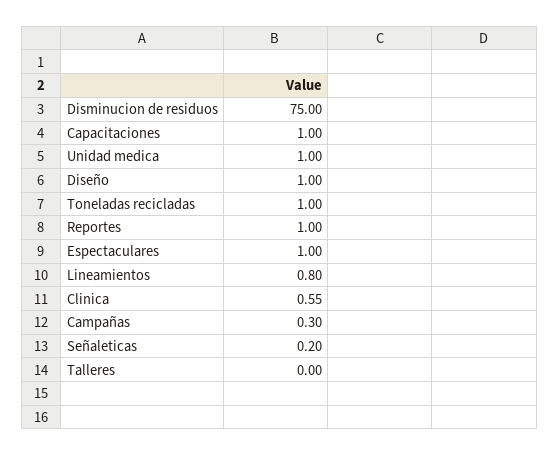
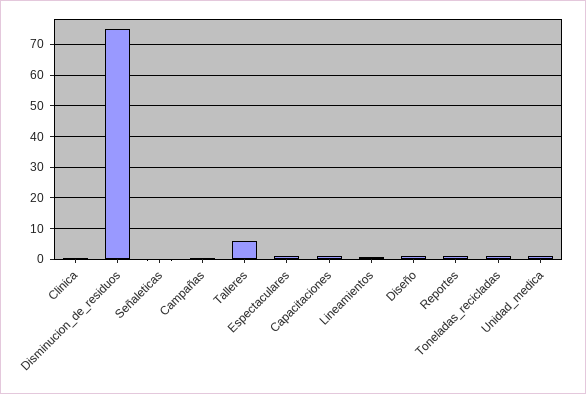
  {
    "Disminucion de residuos": 75,
    "Capacitaciones": 1,
    "Unidad medica": 1,
    "Diseño": 1,
    "Toneladas recicladas": 1,
    "Reportes": 1,
    "Espectaculares": 1,
    "Lineamientos": 0.8,
    "Clinica": 0.55,
    "Campañas": 0.3,
    "Señaleticas": 0.2,
-   "Talleres": 0
+   "Talleres": 6
  }

